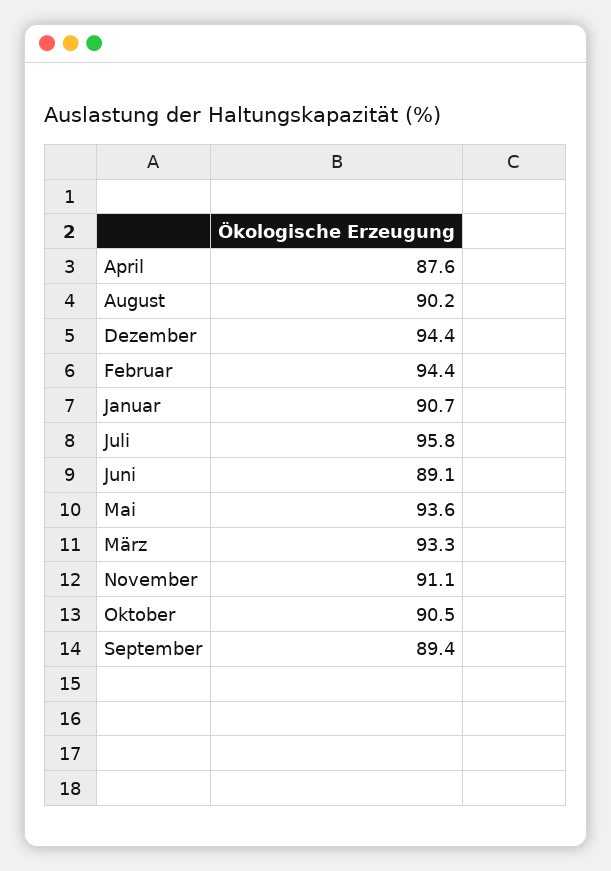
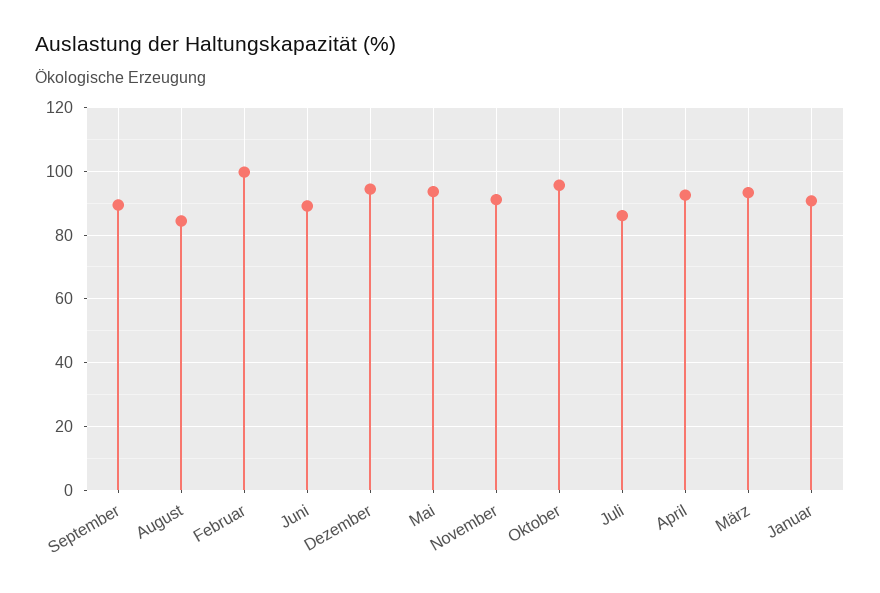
  {
-   "April": 87.6,
+   "April": 92,
-   "August": 90.2,
+   "August": 84,
    "Dezember": 94.4,
-   "Februar": 94.4,
+   "Februar": 100,
    "Januar": 90.7,
-   "Juli": 95.8,
+   "Juli": 86,
    "Juni": 89.1,
    "Mai": 93.6,
    "März": 93.3,
    "November": 91.1,
-   "Oktober": 90.5,
+   "Oktober": 96,
    "September": 89.4
  }

